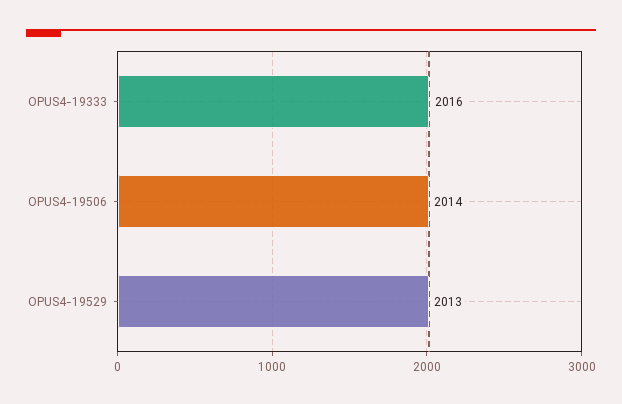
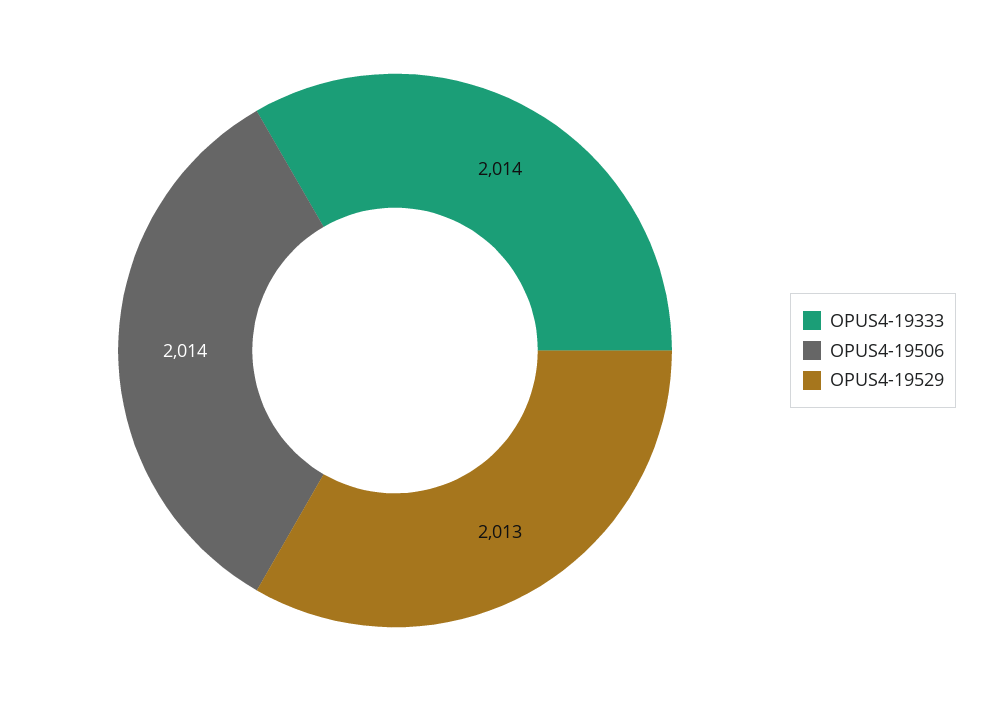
  {
-   "OPUS4-19333": 2016,
+   "OPUS4-19333": 2014,
    "OPUS4-19506": 2014,
    "OPUS4-19529": 2013
  }

